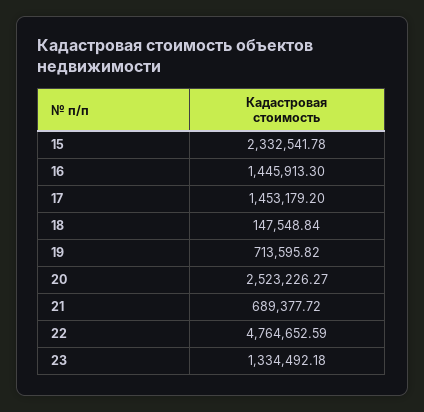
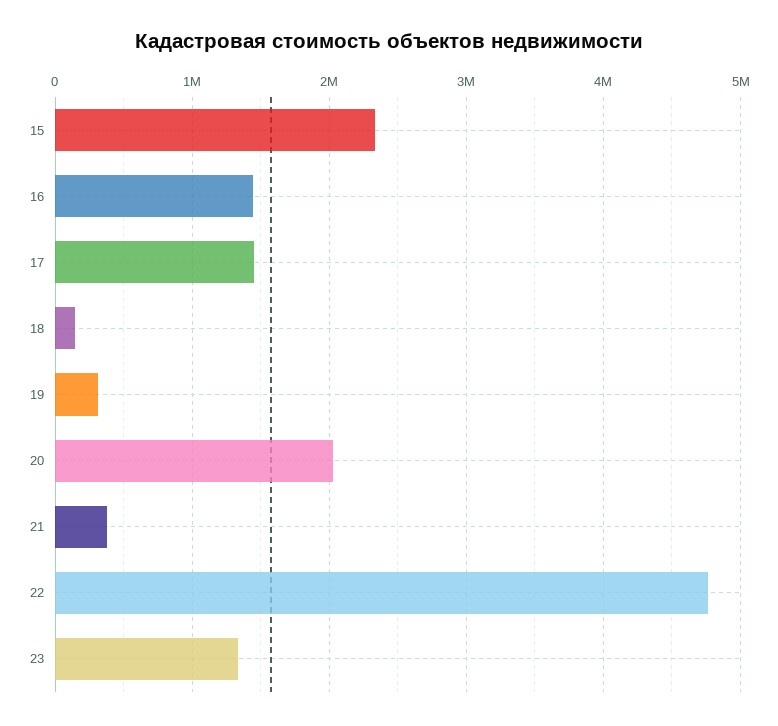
  {
    "15": 2332541.78,
    "16": 1445913.3,
    "17": 1453179.2,
    "18": 147548.84,
-   "19": 713595.82,
+   "19": 300000,
-   "20": 2523226.27,
+   "20": 2000000,
-   "21": 689377.72,
+   "21": 400000,
    "22": 4764652.59,
    "23": 1334492.18
  }

